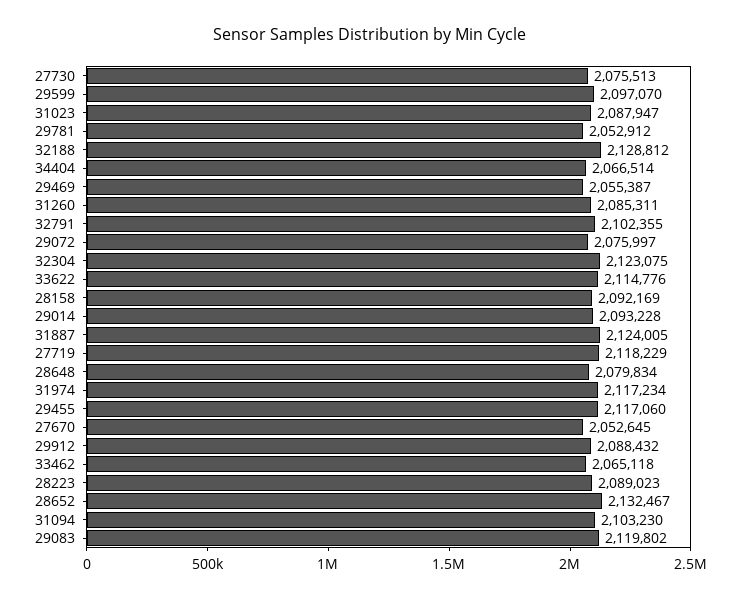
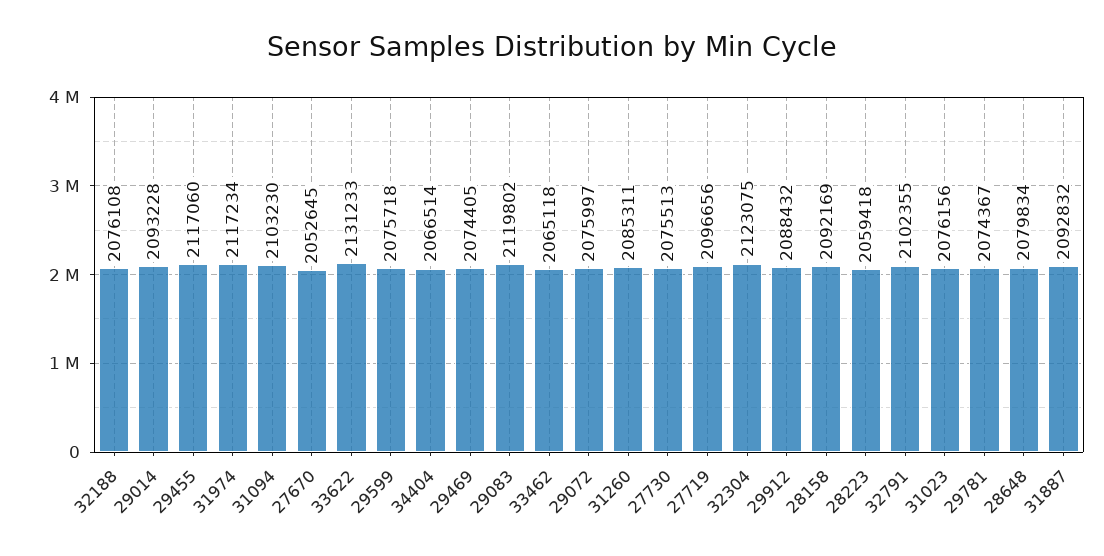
  {
    "27730": 2075513,
-   "29599": 2097070,
+   "29599": 2075718,
-   "31023": 2087947,
+   "31023": 2076156,
-   "29781": 2052912,
+   "29781": 2074367,
-   "32188": 2128812,
+   "32188": 2076108,
    "34404": 2066514,
-   "29469": 2055387,
+   "29469": 2074405,
    "31260": 2085311,
    "32791": 2102355,
    "29072": 2075997,
    "32304": 2123075,
-   "33622": 2114776,
+   "33622": 2131233,
    "28158": 2092169,
    "29014": 2093228,
-   "31887": 2124005,
+   "31887": 2092832,
-   "27719": 2118229,
+   "27719": 2096656,
    "28648": 2079834,
    "31974": 2117234,
    "29455": 2117060,
    "27670": 2052645,
    "29912": 2088432,
    "33462": 2065118,
-   "28223": 2089023,
+   "28223": 2059418,
-   "28652": 2132467,
    "31094": 2103230,
    "29083": 2119802
  }

